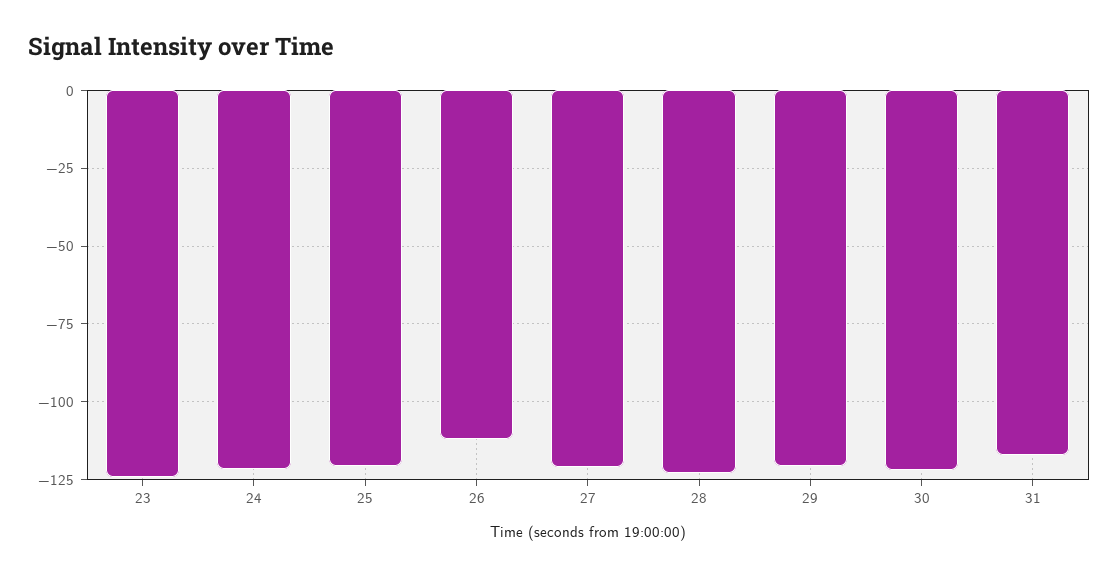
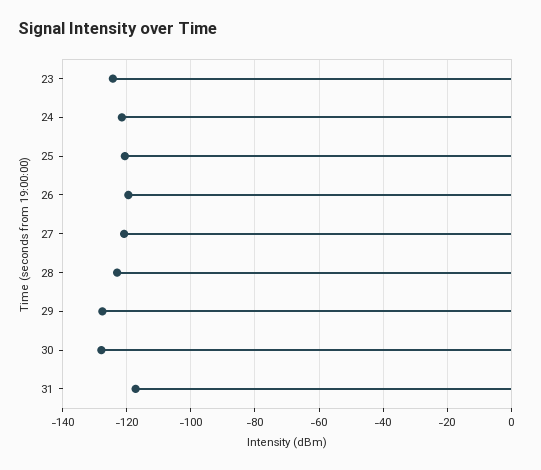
  {
    "23": -124,
    "24": -122,
    "25": -120,
-   "26": -112.5,
+   "26": -120,
    "27": -120,
    "28": -124,
-   "29": -120,
+   "29": -128,
-   "30": -122.5,
+   "30": -128,
    "31": -118
  }

